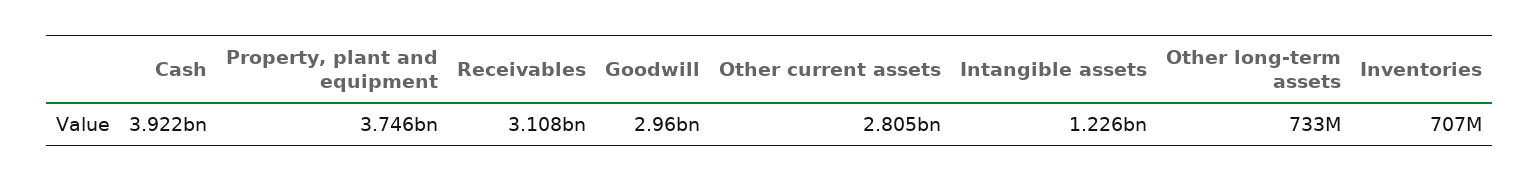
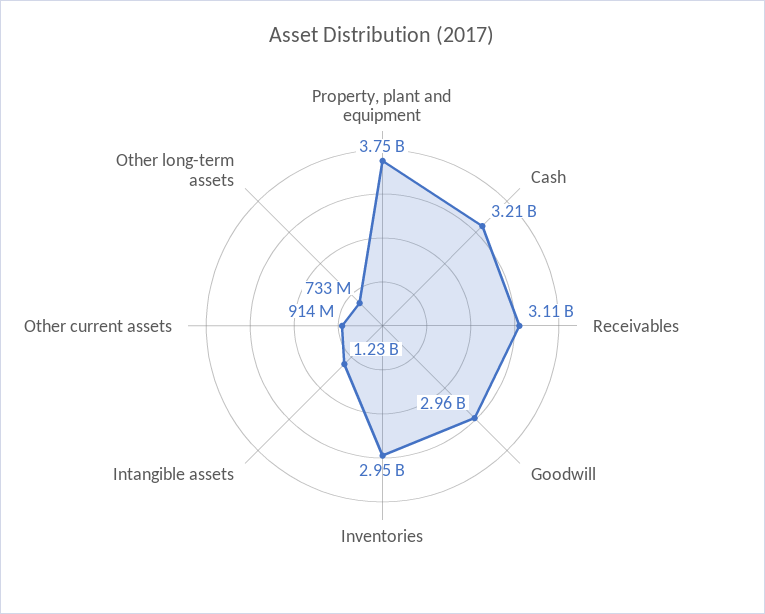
  {
-   "Cash": 3922000000,
+   "Cash": 3210000000,
    "Property, plant and equipment": 3746000000,
    "Receivables": 3108000000,
    "Goodwill": 2960000000,
-   "Other current assets": 2805000000,
+   "Other current assets": 914000000,
    "Intangible assets": 1226000000,
    "Other long-term assets": 733000000,
-   "Inventories": 707000000
+   "Inventories": 2950000000
  }

